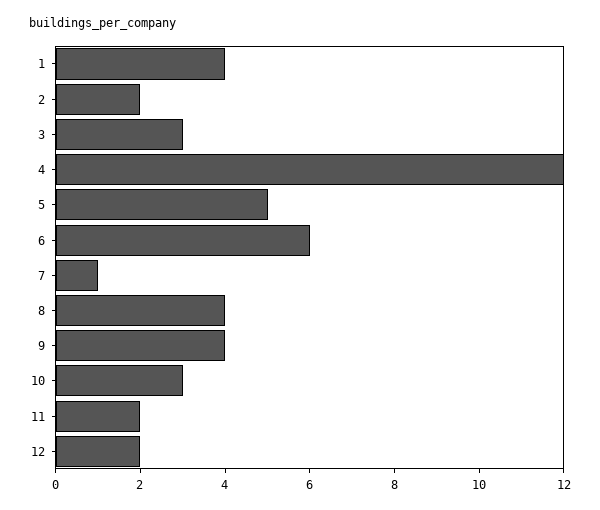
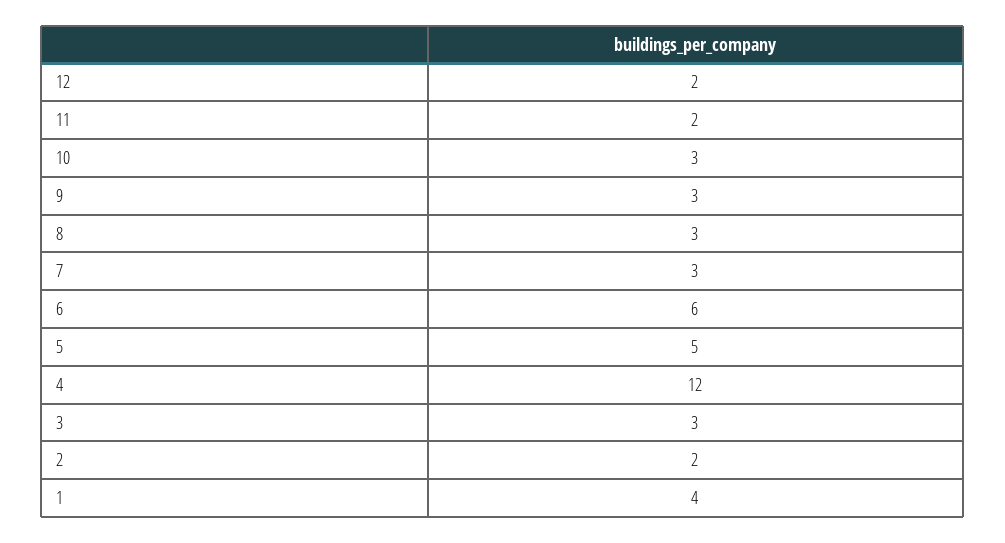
  {
    "1": 4,
    "2": 2,
    "3": 3,
    "4": 12,
    "5": 5,
    "6": 6,
-   "7": 1,
+   "7": 3,
-   "8": 4,
+   "8": 3,
-   "9": 4,
+   "9": 3,
    "10": 3,
    "11": 2,
    "12": 2
  }

